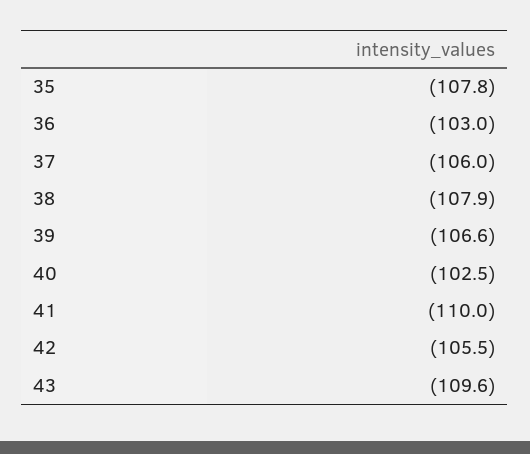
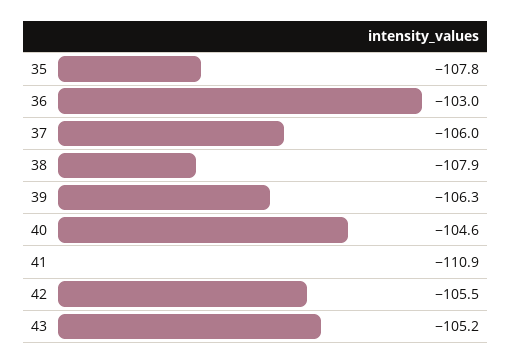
  {
    "35": -107.8,
    "36": -103,
    "37": -106,
    "38": -107.9,
-   "39": -106.6,
+   "39": -106.3,
-   "40": -102.5,
+   "40": -104.6,
-   "41": -110,
+   "41": -110.9,
    "42": -105.5,
-   "43": -109.6
+   "43": -105.2
  }

